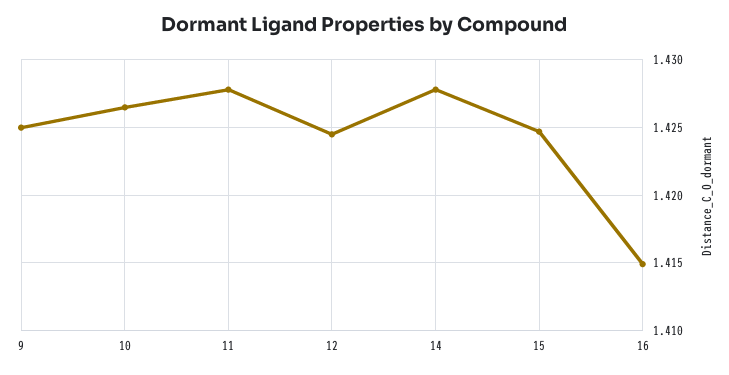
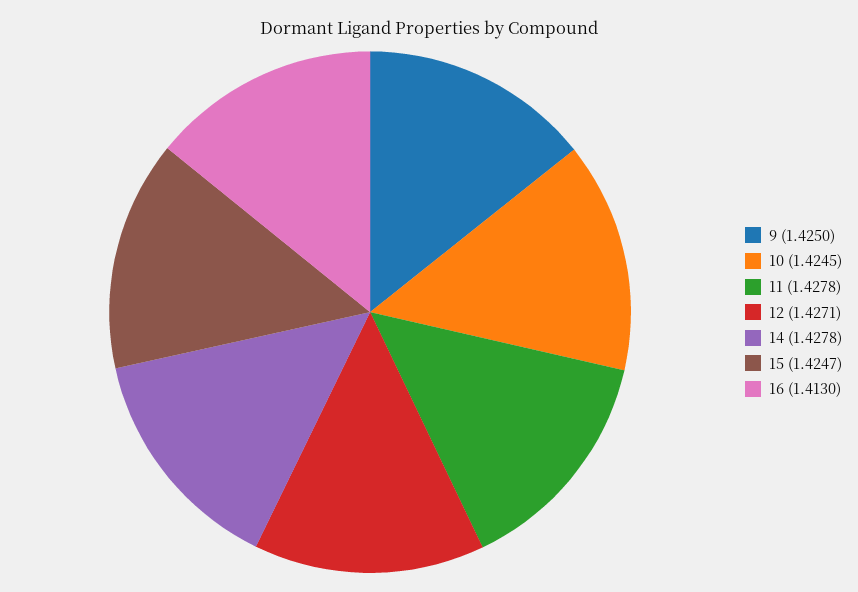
  {
    "9": 1.425,
-   "10": 1.4265,
+   "10": 1.4245,
    "11": 1.4278,
-   "12": 1.4245,
+   "12": 1.4271,
    "14": 1.4278,
    "15": 1.4247,
-   "16": 1.415
+   "16": 1.413
  }

